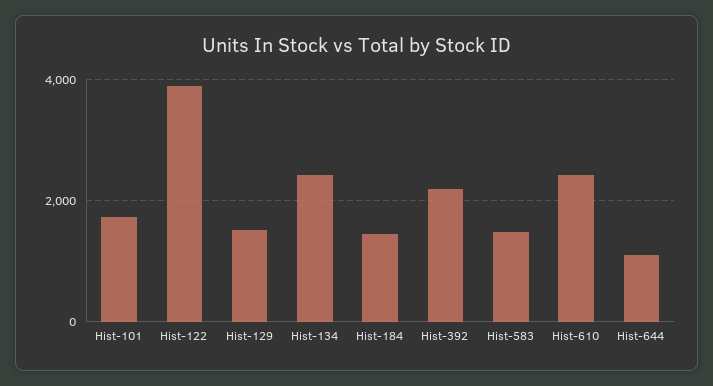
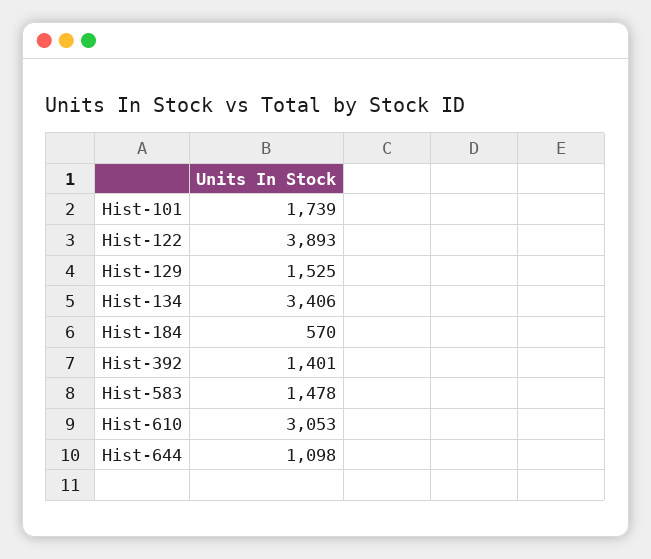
  {
    "Hist-101": 1739,
    "Hist-122": 3893,
    "Hist-129": 1525,
-   "Hist-134": 2400,
+   "Hist-134": 3406,
-   "Hist-184": 1400,
+   "Hist-184": 570,
-   "Hist-392": 2200,
+   "Hist-392": 1401,
    "Hist-583": 1478,
-   "Hist-610": 2400,
+   "Hist-610": 3053,
    "Hist-644": 1098
  }

